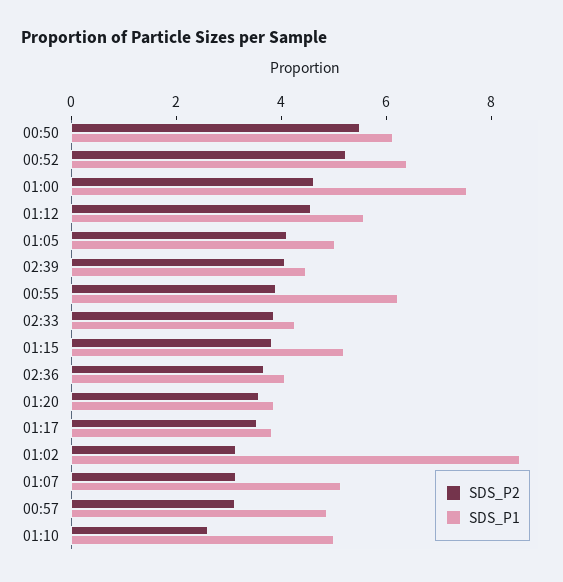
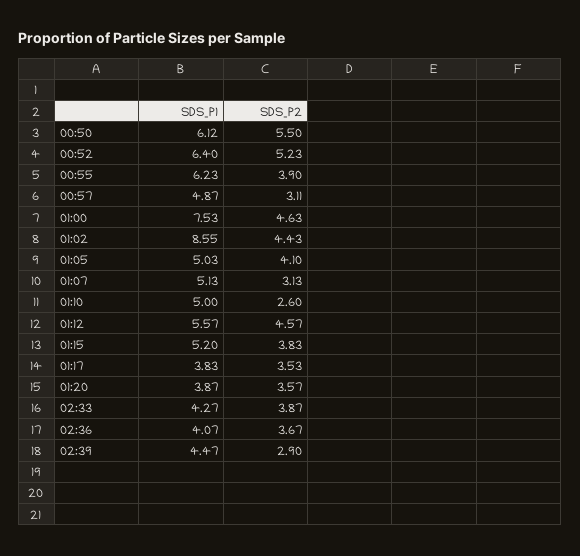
  {
    "SDS_P2": {
      "00:50": 5.5,
      "00:52": 5.23,
      "01:00": 4.63,
      "01:12": 4.57,
      "01:05": 4.1,
-     "02:39": 4,
+     "02:39": 2.9,
      "00:55": 3.9,
      "02:33": 3.87,
      "01:15": 3.83,
      "02:36": 3.67,
      "01:20": 3.57,
      "01:17": 3.53,
-     "01:02": 3,
+     "01:02": 4.43,
      "01:07": 3.13,
      "00:57": 3.11,
      "01:10": 2.6
    },
    "SDS_P1": {
      "00:50": 6.12,
      "00:52": 6.4,
      "01:00": 7.53,
      "01:12": 5.57,
      "01:05": 5.03,
      "02:39": 4.47,
      "00:55": 6.23,
      "02:33": 4.27,
      "01:15": 5.2,
      "02:36": 4.07,
      "01:20": 3.87,
      "01:17": 3.83,
      "01:02": 8.55,
      "01:07": 5.13,
      "00:57": 4.87,
      "01:10": 5
    }
  }

